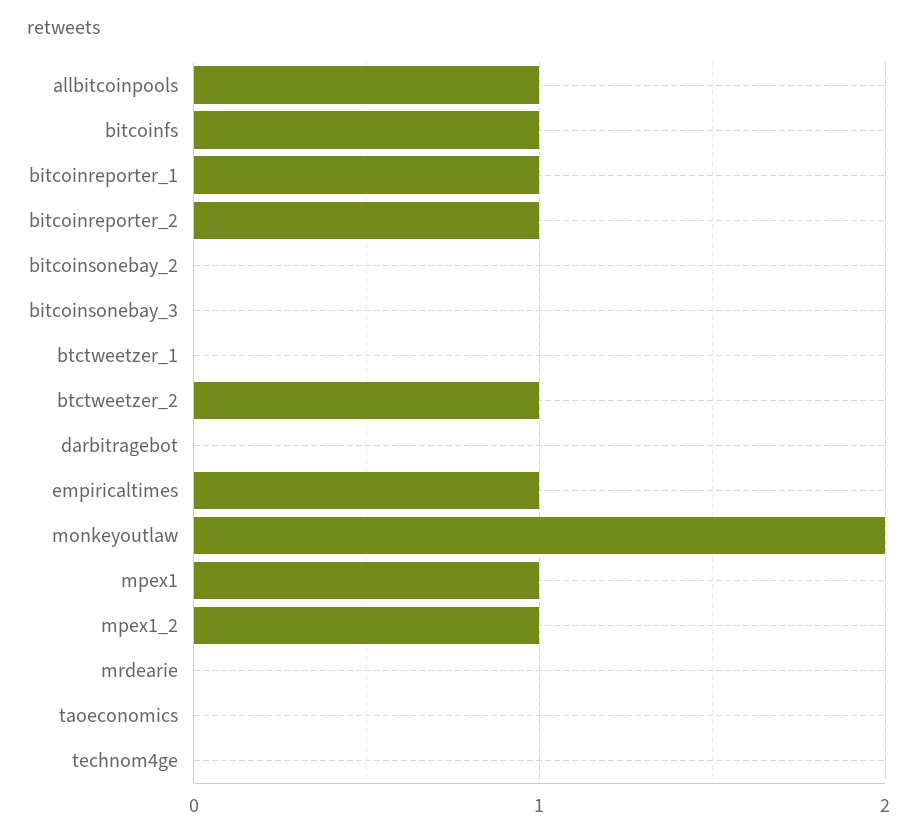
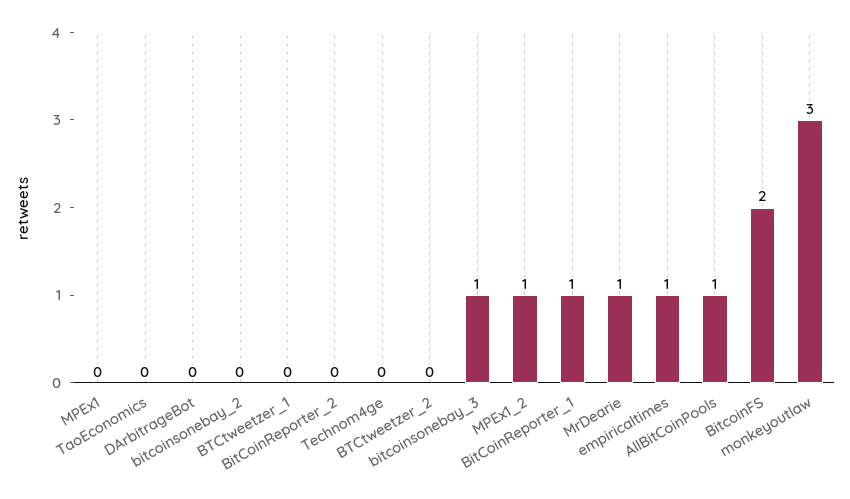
  {
    "allbitcoinpools": 1,
-   "bitcoinfs": 1,
+   "bitcoinfs": 2,
    "bitcoinreporter_1": 1,
-   "bitcoinreporter_2": 1,
+   "bitcoinreporter_2": 0,
    "bitcoinsonebay_2": 0,
-   "bitcoinsonebay_3": 0,
+   "bitcoinsonebay_3": 1,
    "btctweetzer_1": 0,
-   "btctweetzer_2": 1,
+   "btctweetzer_2": 0,
    "darbitragebot": 0,
    "empiricaltimes": 1,
-   "monkeyoutlaw": 2,
+   "monkeyoutlaw": 3,
-   "mpex1": 1,
+   "mpex1": 0,
    "mpex1_2": 1,
-   "mrdearie": 0,
+   "mrdearie": 1,
    "taoeconomics": 0,
    "technom4ge": 0
  }

